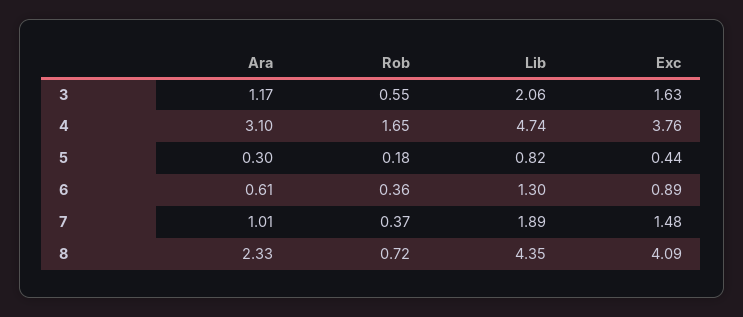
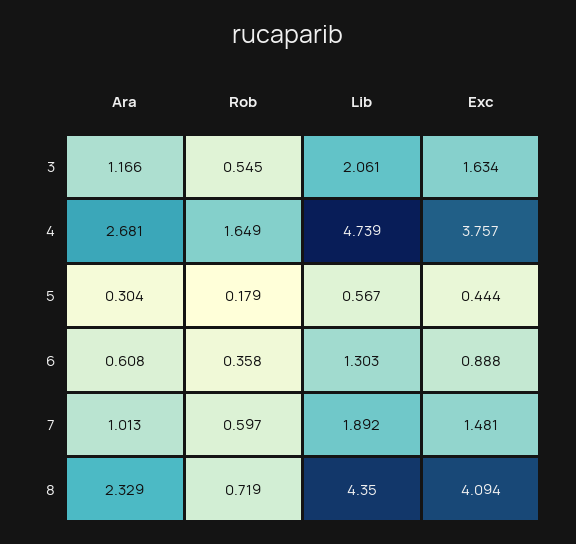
  {
    "Ara": {
      "3": 1.166,
-     "4": 3.1,
+     "4": 2.681,
      "5": 0.304,
      "6": 0.608,
      "7": 1.013,
      "8": 2.329
    },
    "Rob": {
      "3": 0.545,
      "4": 1.649,
      "5": 0.179,
      "6": 0.358,
-     "7": 0.37,
+     "7": 0.597,
      "8": 0.719
    },
    "Lib": {
      "3": 2.061,
      "4": 4.739,
-     "5": 0.82,
+     "5": 0.567,
      "6": 1.303,
      "7": 1.892,
      "8": 4.35
    },
    "Exc": {
      "3": 1.634,
      "4": 3.757,
      "5": 0.444,
      "6": 0.888,
      "7": 1.481,
      "8": 4.094
    }
  }

